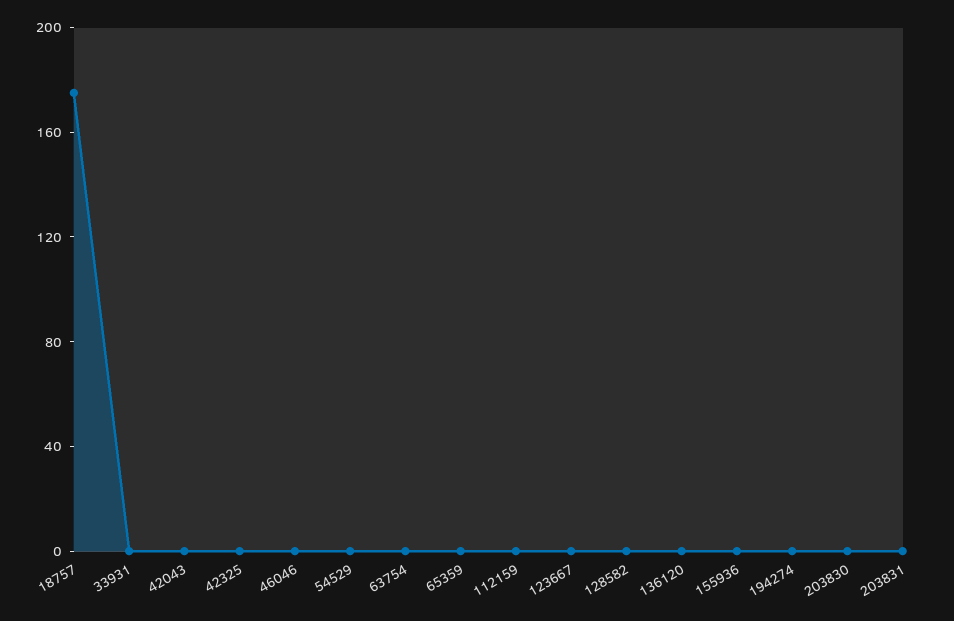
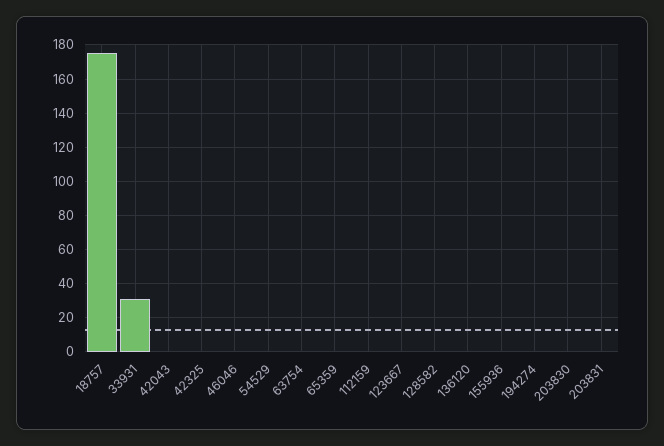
  {
    "18757": 175,
-   "33931": 0,
+   "33931": 30,
    "42043": 0,
    "42325": 0,
    "46046": 0,
    "54529": 0,
    "63754": 0,
    "65359": 0,
    "112159": 0,
    "123667": 0,
    "128582": 0,
    "136120": 0,
    "155936": 0,
    "194274": 0,
    "203830": 0,
    "203831": 0
  }

